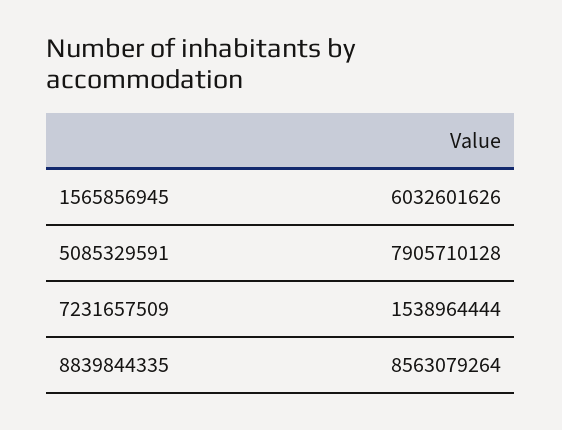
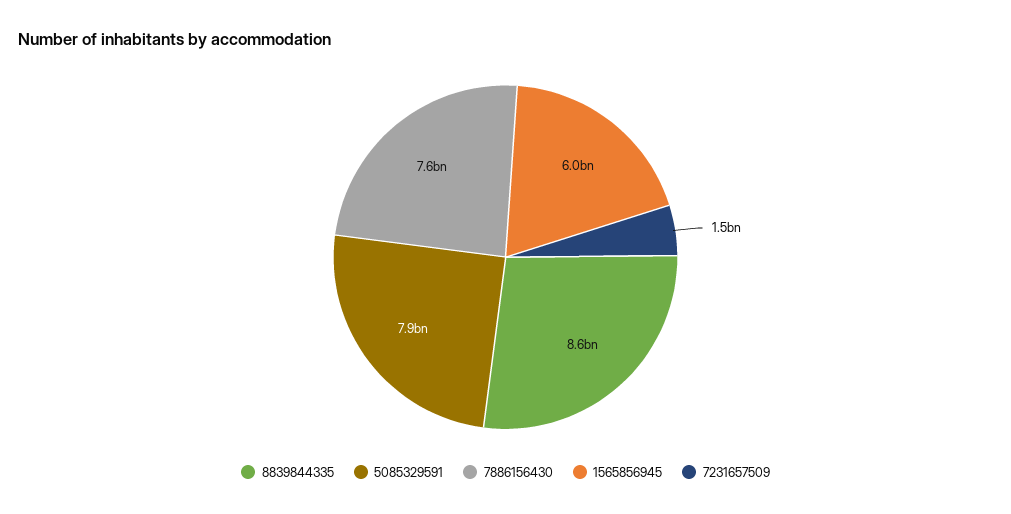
  {
    "1565856945": 6032601626,
    "5085329591": 7905710128,
    "7231657509": 1538964444,
-   "8839844335": 8563079264
+   "8839844335": 8563079264,
+   "7886156430": 7600000000
  }

